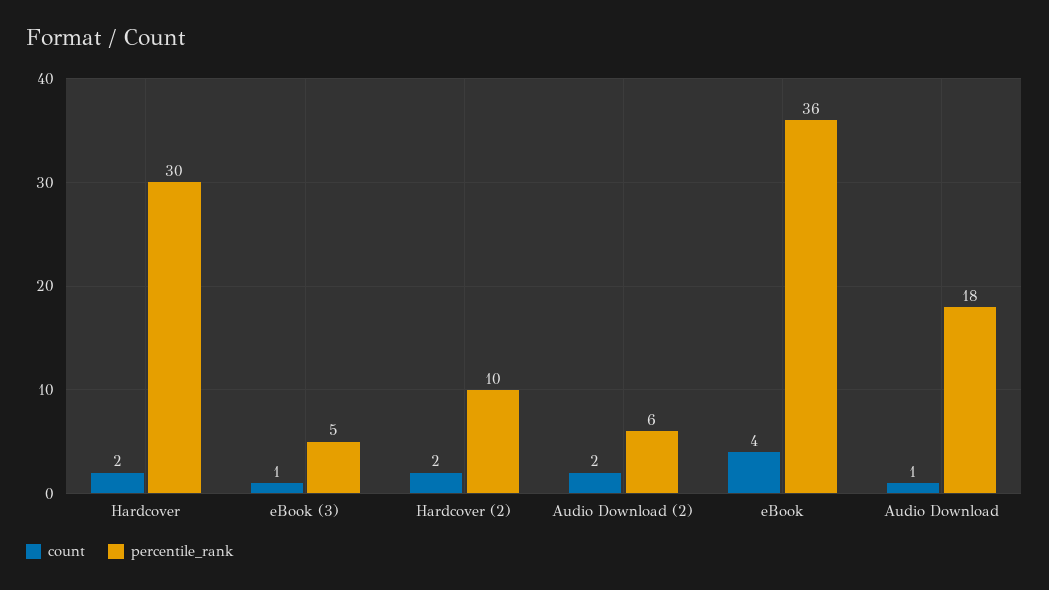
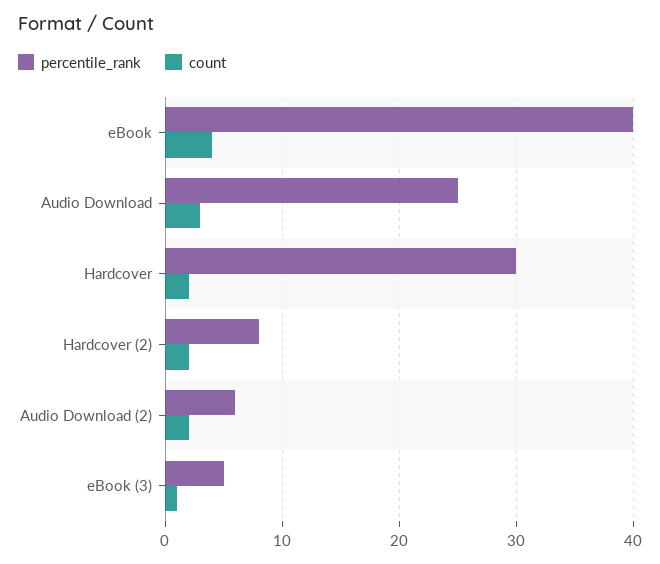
  {
    "count": {
      "Hardcover": 2,
      "eBook (3)": 1,
      "Hardcover (2)": 2,
      "Audio Download (2)": 2,
      "eBook": 4,
-     "Audio Download": 1
+     "Audio Download": 3
    },
    "percentile_rank": {
      "Hardcover": 30,
      "eBook (3)": 5,
-     "Hardcover (2)": 10,
+     "Hardcover (2)": 8,
      "Audio Download (2)": 6,
-     "eBook": 36,
+     "eBook": 40,
-     "Audio Download": 18
+     "Audio Download": 25
    }
  }

